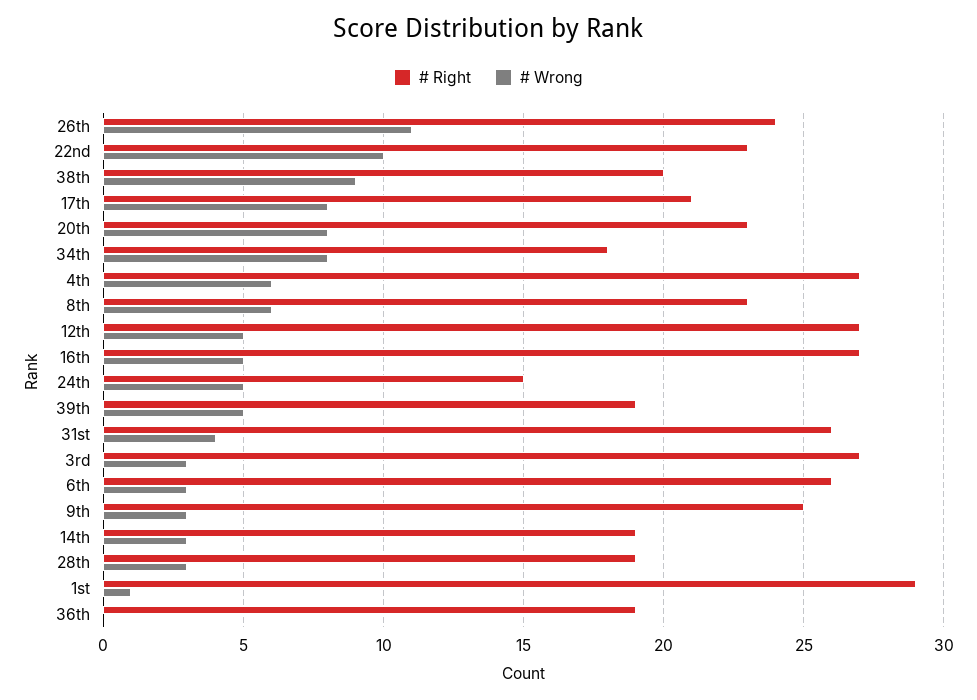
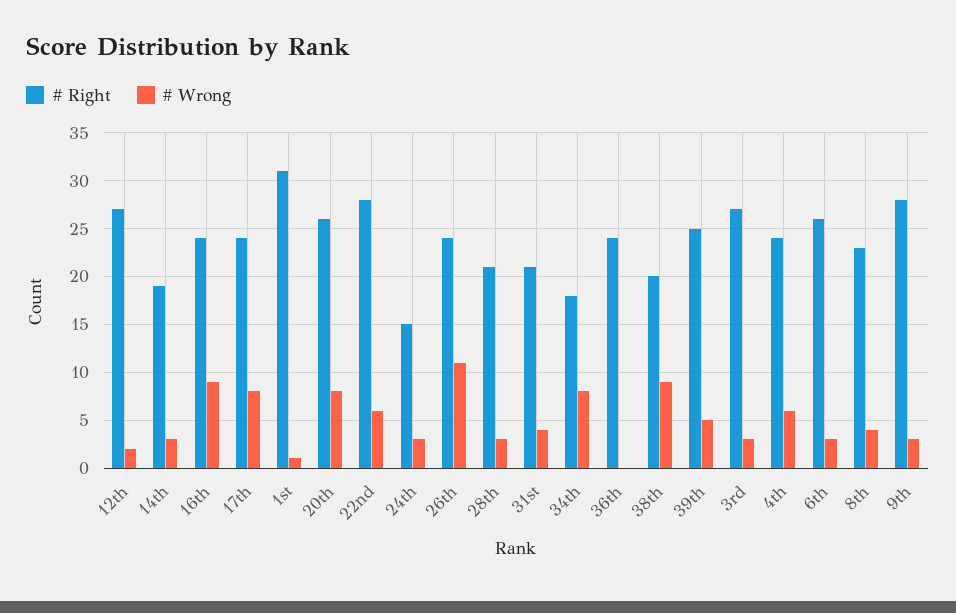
  {
    "# Right": {
      "26th": 24,
-     "22nd": 23,
+     "22nd": 28,
      "38th": 20,
-     "17th": 21,
+     "17th": 24,
-     "20th": 23,
+     "20th": 26,
      "34th": 18,
-     "4th": 27,
+     "4th": 24,
      "8th": 23,
      "12th": 27,
-     "16th": 27,
+     "16th": 24,
      "24th": 15,
-     "39th": 19,
+     "39th": 25,
-     "31st": 26,
+     "31st": 21,
      "3rd": 27,
      "6th": 26,
-     "9th": 25,
+     "9th": 28,
      "14th": 19,
-     "28th": 19,
+     "28th": 21,
-     "1st": 29,
+     "1st": 31,
-     "36th": 19
+     "36th": 24
    },
    "# Wrong": {
      "26th": 11,
-     "22nd": 10,
+     "22nd": 6,
      "38th": 9,
      "17th": 8,
      "20th": 8,
      "34th": 8,
      "4th": 6,
-     "8th": 6,
+     "8th": 4,
-     "12th": 5,
+     "12th": 2,
-     "16th": 5,
+     "16th": 9,
-     "24th": 5,
+     "24th": 3,
      "39th": 5,
      "31st": 4,
      "3rd": 3,
      "6th": 3,
      "9th": 3,
      "14th": 3,
      "28th": 3,
      "1st": 1,
      "36th": 0
    }
  }

